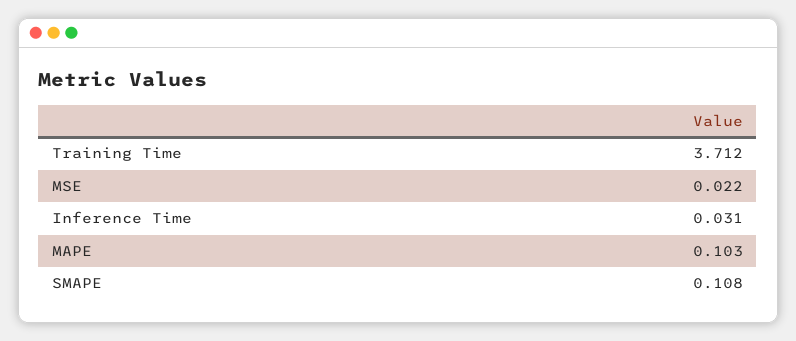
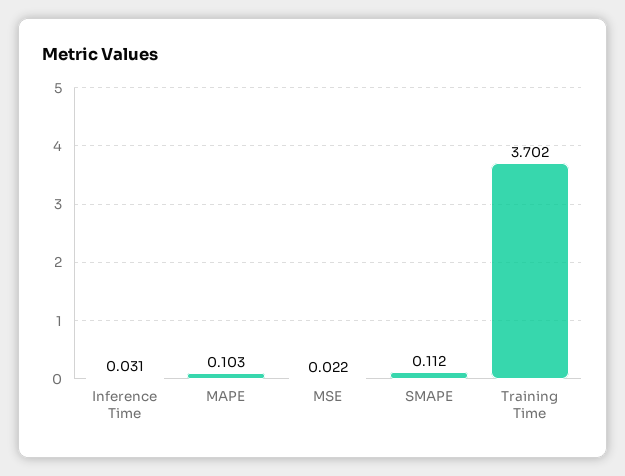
  {
-   "Training Time": 3.712,
+   "Training Time": 3.702,
    "MSE": 0.022,
    "Inference Time": 0.031,
    "MAPE": 0.103,
-   "SMAPE": 0.108
+   "SMAPE": 0.112
  }

